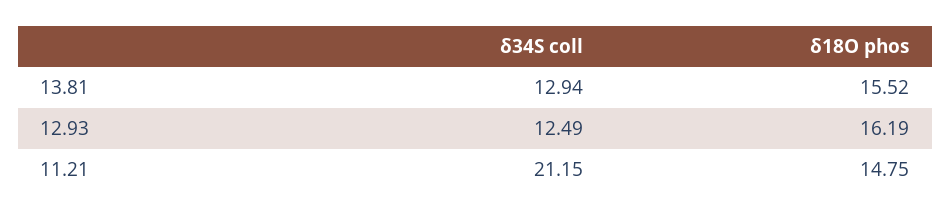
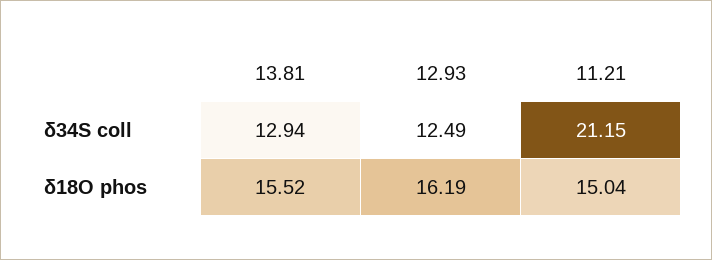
  {
    "δ34S coll": {
      "13.81": 12.94,
      "12.93": 12.49,
      "11.21": 21.15
    },
    "δ18O phos": {
      "13.81": 15.52,
      "12.93": 16.19,
-     "11.21": 14.75
+     "11.21": 15.04
    }
  }

